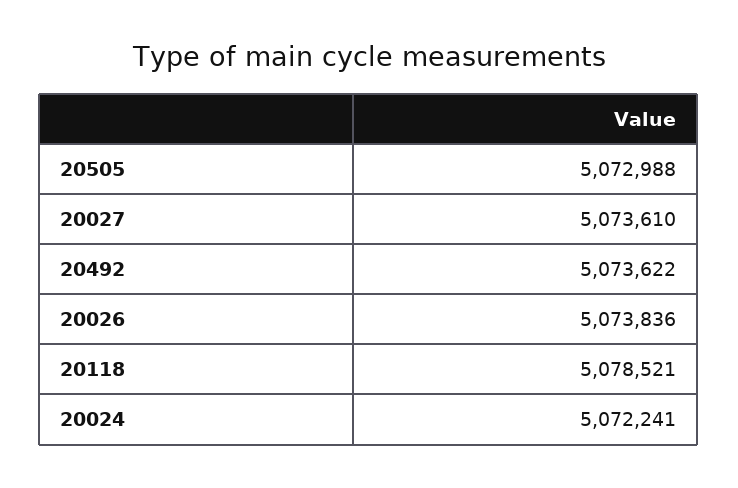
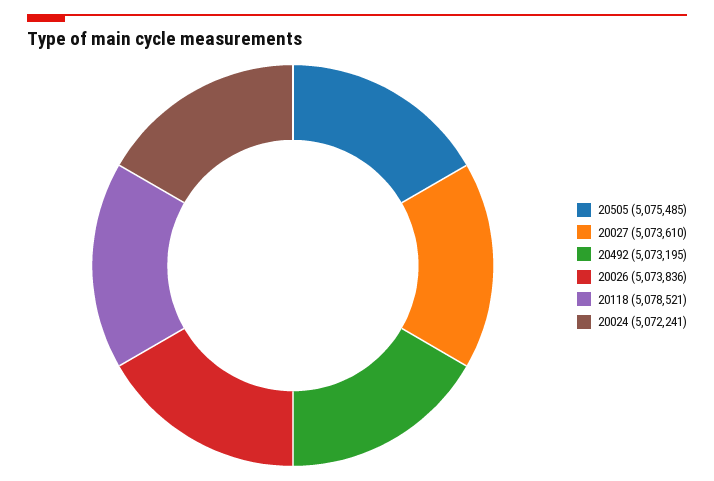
  {
-   "20505": 5072988,
+   "20505": 5075485,
    "20027": 5073610,
-   "20492": 5073622,
+   "20492": 5073195,
    "20026": 5073836,
    "20118": 5078521,
    "20024": 5072241
  }

